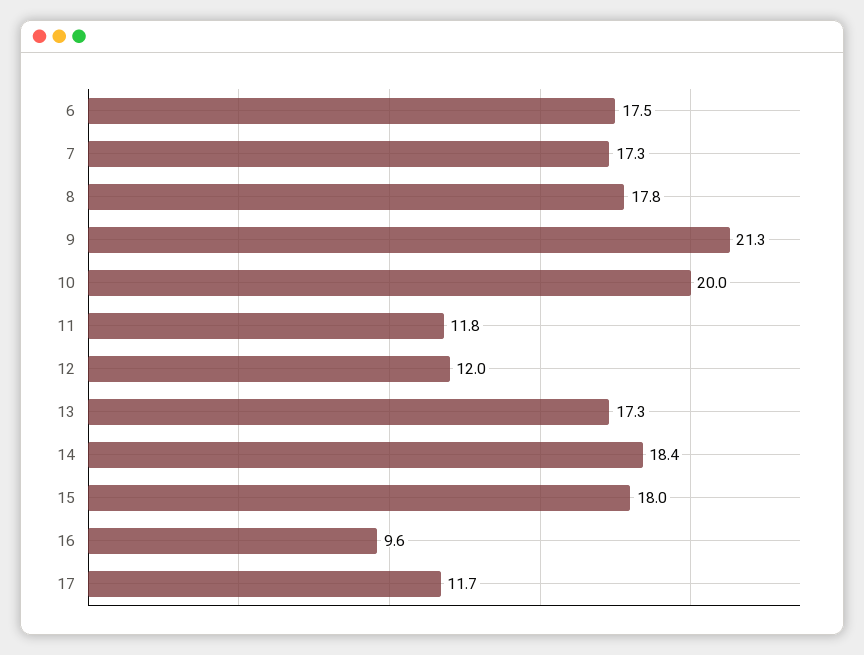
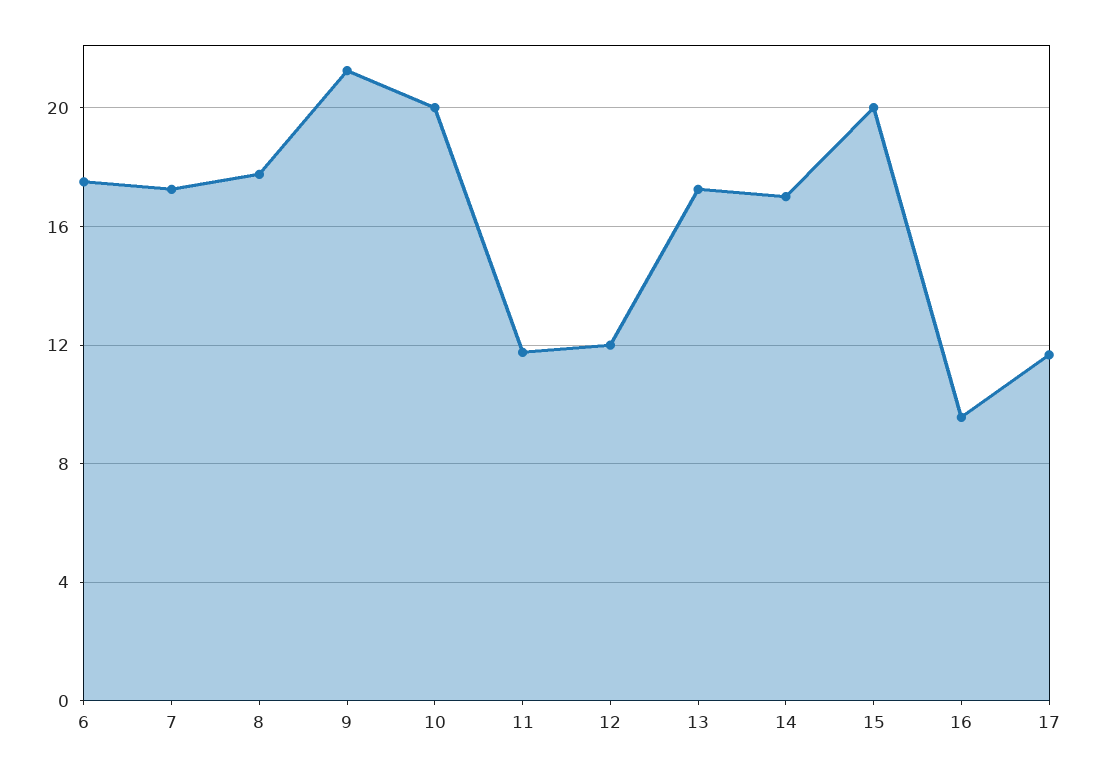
  {
    "6": 17.5,
    "7": 17.3,
    "8": 17.8,
    "9": 21.3,
    "10": 20,
    "11": 11.8,
    "12": 12,
    "13": 17.3,
-   "14": 18.4,
+   "14": 17,
-   "15": 18,
+   "15": 20,
    "16": 9.6,
    "17": 11.7
  }

